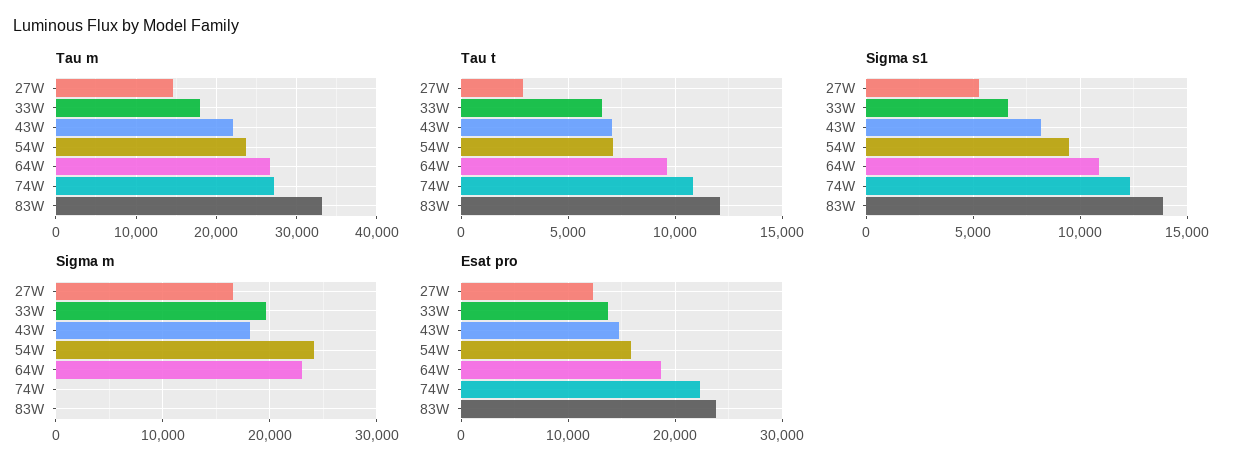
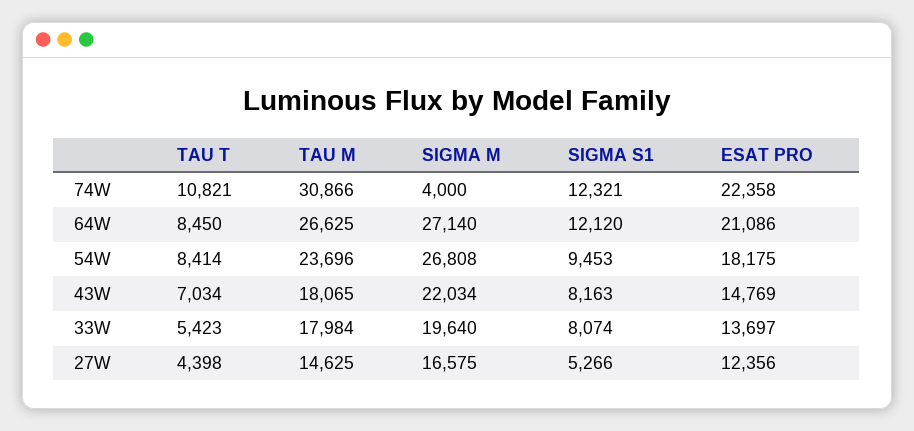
  {
    "Tau m": {
      "27W": 14625,
      "33W": 17984,
-     "43W": 22000,
+     "43W": 18065,
      "54W": 23696,
      "64W": 26625,
-     "74W": 27000,
+     "74W": 30866
-     "83W": 33000
    },
    "Tau t": {
-     "27W": 3000,
+     "27W": 4398,
-     "33W": 6500,
+     "33W": 5423,
      "43W": 7034,
-     "54W": 7000,
+     "54W": 8414,
-     "64W": 9500,
+     "64W": 8450,
-     "74W": 10821,
+     "74W": 10821
-     "83W": 12000
    },
    "Sigma s1": {
      "27W": 5266,
-     "33W": 6500,
+     "33W": 8074,
      "43W": 8163,
      "54W": 9453,
-     "64W": 11000,
+     "64W": 12120,
-     "74W": 12321,
+     "74W": 12321
-     "83W": 14000
    },
    "Sigma m": {
      "27W": 16575,
      "33W": 19640,
-     "43W": 18000,
+     "43W": 22034,
-     "54W": 24000,
+     "54W": 26808,
-     "64W": 23000,
+     "64W": 27140,
-     "74W": 0,
+     "74W": 4000
-     "83W": 0
    },
    "Esat pro": {
      "27W": 12356,
      "33W": 13697,
      "43W": 14769,
-     "54W": 16000,
+     "54W": 18175,
-     "64W": 19000,
+     "64W": 21086,
-     "74W": 22358,
+     "74W": 22358
-     "83W": 24000
    }
  }

